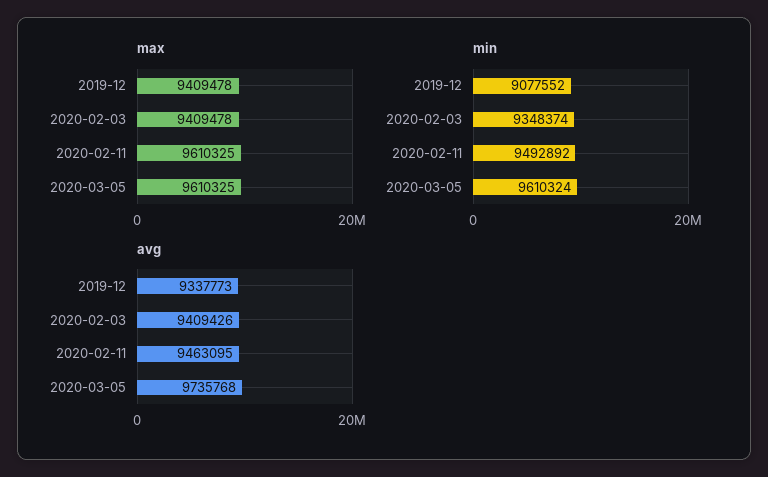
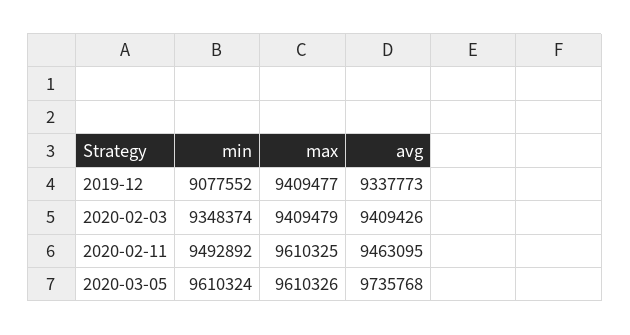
  {
    "max": {
-     "2019-12": 9409478,
+     "2019-12": 9409477,
-     "2020-02-03": 9409478,
+     "2020-02-03": 9409479,
      "2020-02-11": 9610325,
-     "2020-03-05": 9610325
+     "2020-03-05": 9610326
    },
    "min": {
      "2019-12": 9077552,
      "2020-02-03": 9348374,
      "2020-02-11": 9492892,
      "2020-03-05": 9610324
    },
    "avg": {
      "2019-12": 9337773,
      "2020-02-03": 9409426,
      "2020-02-11": 9463095,
      "2020-03-05": 9735768
    }
  }

